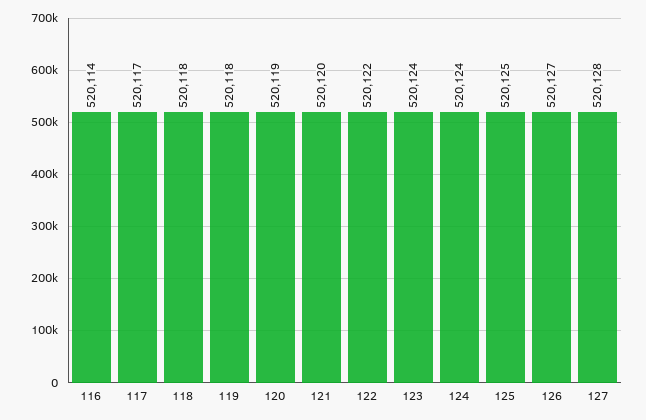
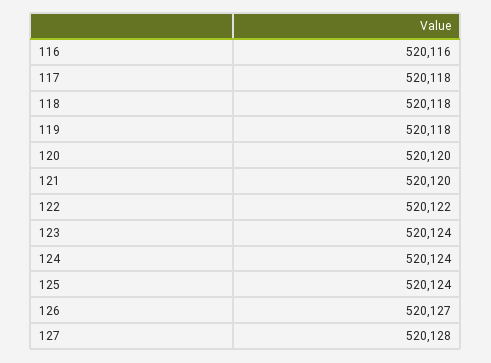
  {
-   "116": 520114,
+   "116": 520116,
-   "117": 520117,
+   "117": 520118,
    "118": 520118,
    "119": 520118,
-   "120": 520119,
+   "120": 520120,
    "121": 520120,
    "122": 520122,
    "123": 520124,
    "124": 520124,
-   "125": 520125,
+   "125": 520124,
    "126": 520127,
    "127": 520128
  }

